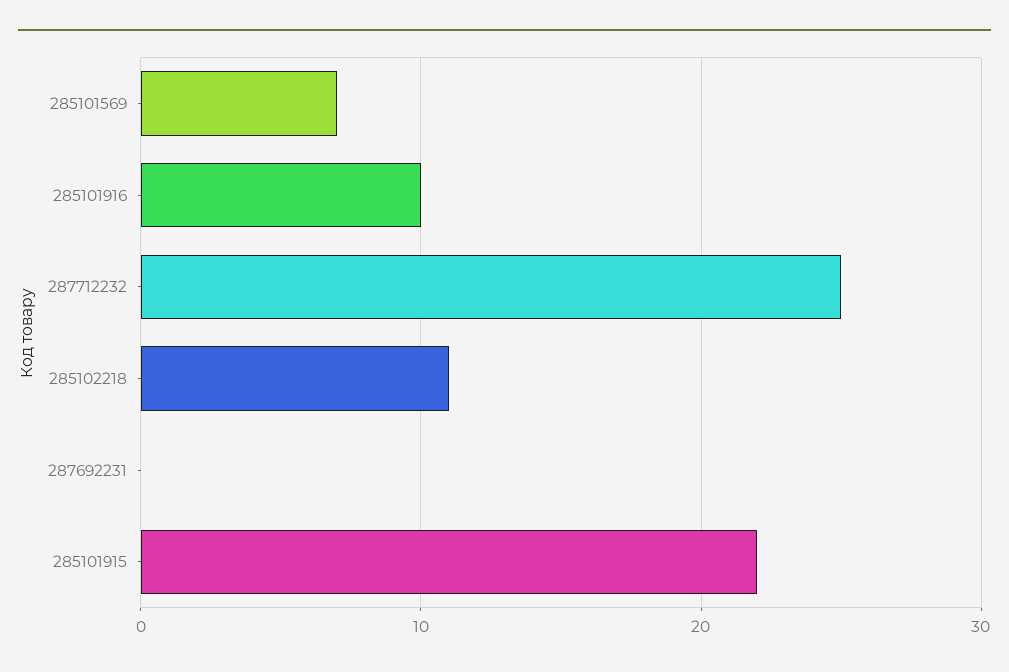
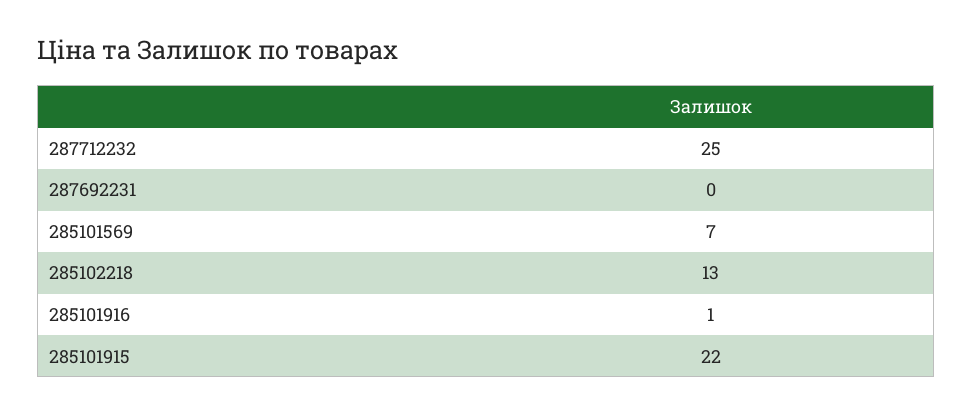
  {
    "285101569": 7,
-   "285101916": 10,
+   "285101916": 1,
    "287712232": 25,
-   "285102218": 11,
+   "285102218": 13,
    "287692231": 0,
    "285101915": 22
  }

